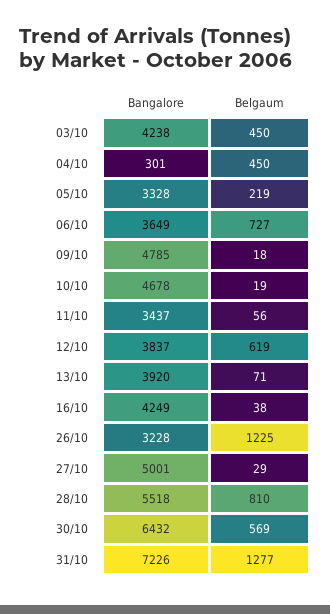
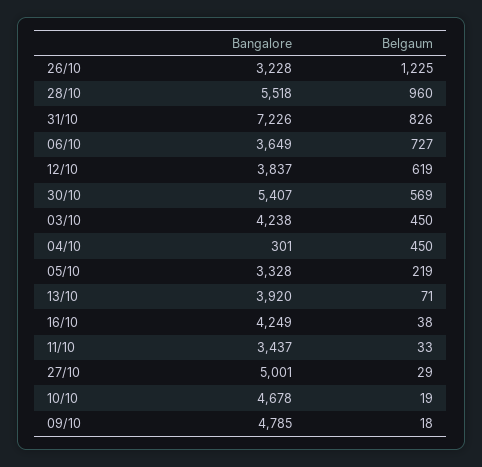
  {
    "Bangalore": {
      "03/10": 4238,
      "04/10": 301,
      "05/10": 3328,
      "06/10": 3649,
      "09/10": 4785,
      "10/10": 4678,
      "11/10": 3437,
      "12/10": 3837,
      "13/10": 3920,
      "16/10": 4249,
      "26/10": 3228,
      "27/10": 5001,
      "28/10": 5518,
-     "30/10": 6432,
+     "30/10": 5407,
      "31/10": 7226
    },
    "Belgaum": {
      "03/10": 450,
      "04/10": 450,
      "05/10": 219,
      "06/10": 727,
      "09/10": 18,
      "10/10": 19,
-     "11/10": 56,
+     "11/10": 33,
      "12/10": 619,
      "13/10": 71,
      "16/10": 38,
      "26/10": 1225,
      "27/10": 29,
-     "28/10": 810,
+     "28/10": 960,
      "30/10": 569,
-     "31/10": 1277
+     "31/10": 826
    }
  }

